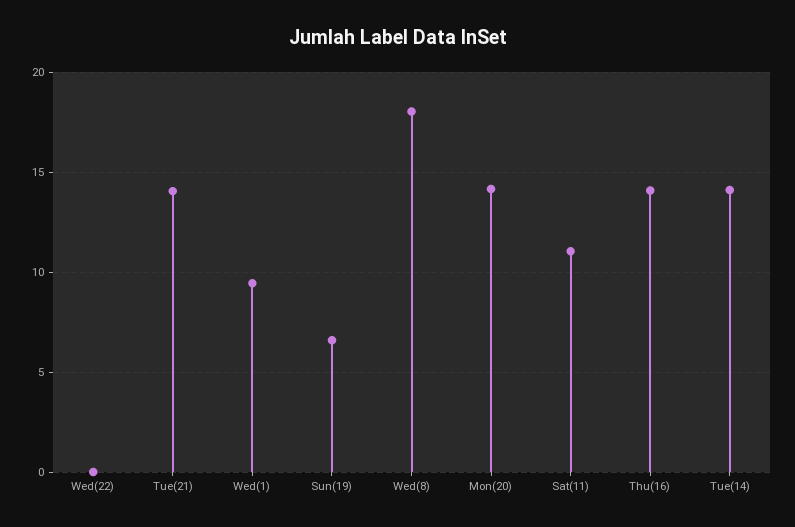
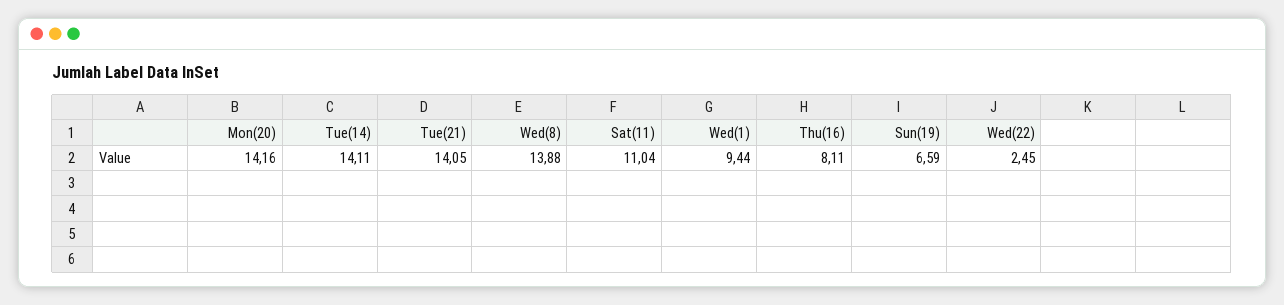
  {
-   "Wed(22)": 0,
+   "Wed(22)": 2.45,
    "Tue(21)": 14.05,
    "Wed(1)": 9.44,
    "Sun(19)": 6.59,
-   "Wed(8)": 18,
+   "Wed(8)": 13.88,
    "Mon(20)": 14.16,
    "Sat(11)": 11.04,
-   "Thu(16)": 14,
+   "Thu(16)": 8.11,
    "Tue(14)": 14.11
  }

